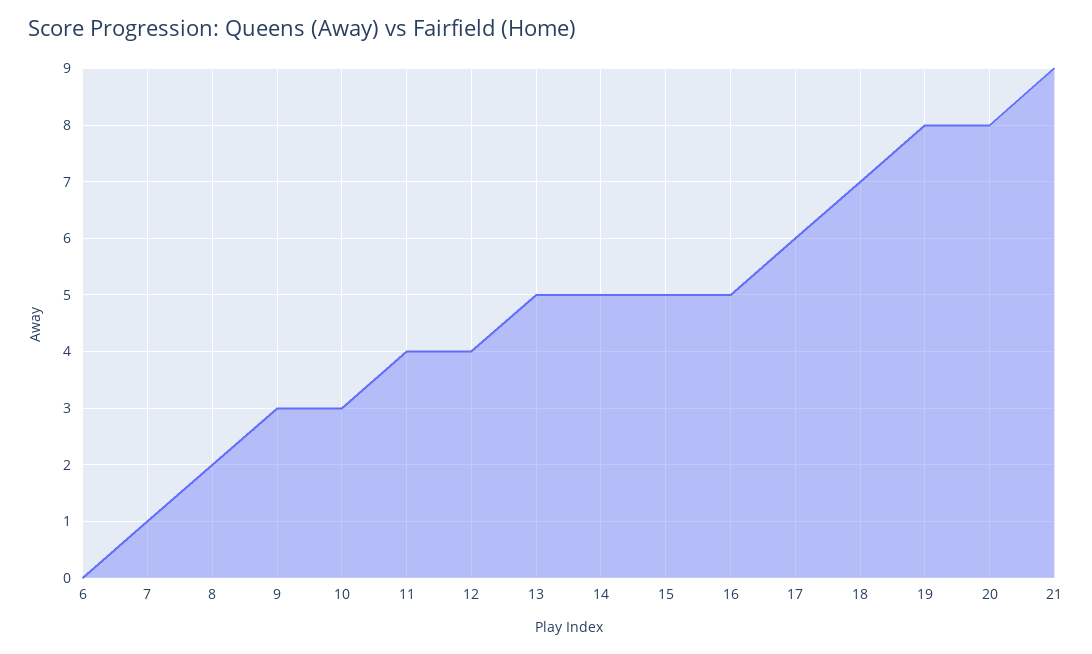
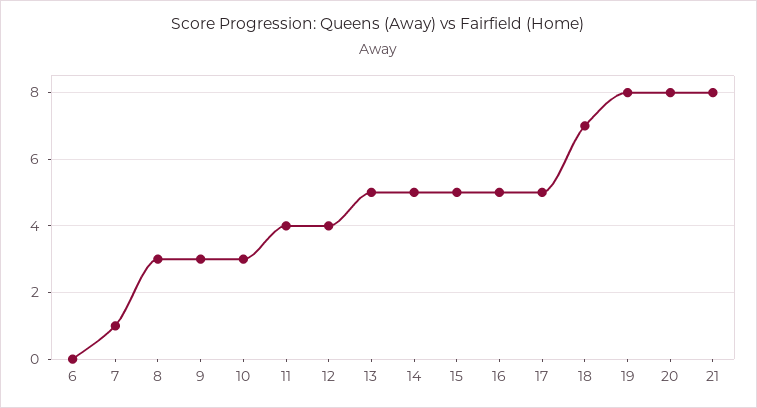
  {
    "6": 0,
    "7": 1,
-   "8": 2,
+   "8": 3,
    "9": 3,
    "10": 3,
    "11": 4,
    "12": 4,
    "13": 5,
    "14": 5,
    "15": 5,
    "16": 5,
-   "17": 6,
+   "17": 5,
    "18": 7,
    "19": 8,
    "20": 8,
-   "21": 9
+   "21": 8
  }

